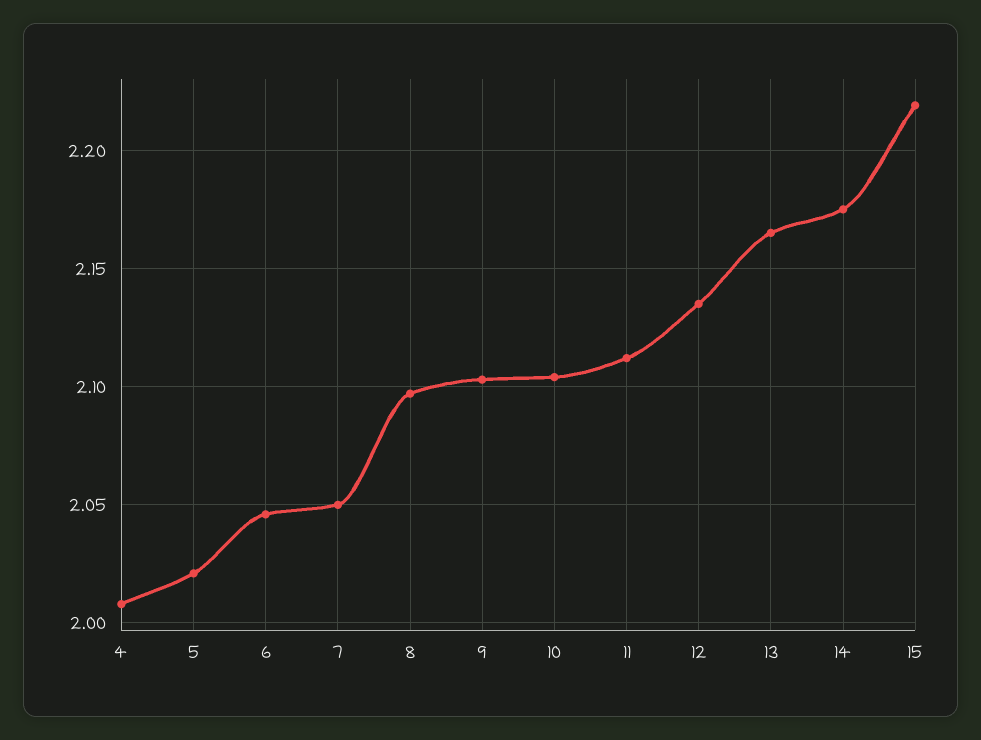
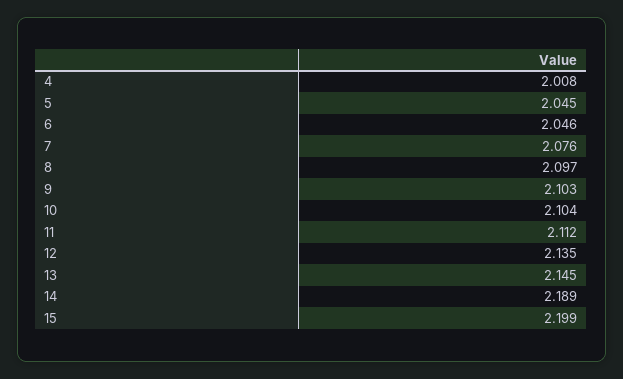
  {
    "4": 2.008,
-   "5": 2.02,
+   "5": 2.045,
    "6": 2.046,
-   "7": 2.05,
+   "7": 2.076,
    "8": 2.097,
    "9": 2.103,
    "10": 2.104,
    "11": 2.112,
    "12": 2.135,
-   "13": 2.165,
+   "13": 2.145,
-   "14": 2.175,
+   "14": 2.189,
-   "15": 2.22
+   "15": 2.199
  }

